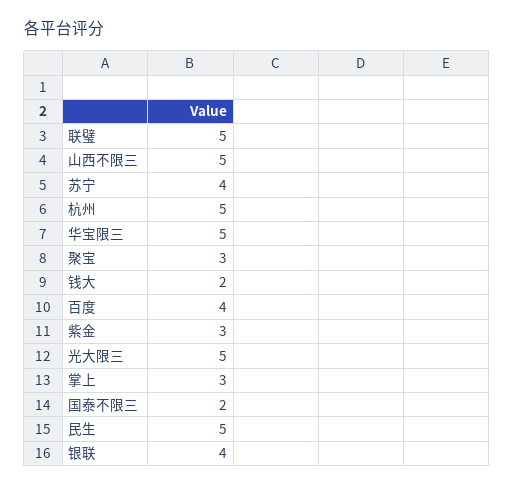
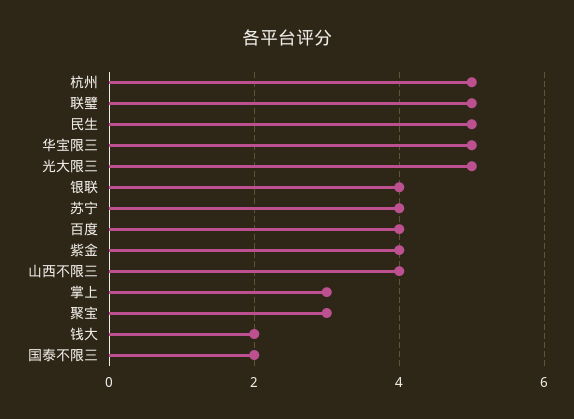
  {
    "联璧": 5,
-   "山西不限三": 5,
+   "山西不限三": 4,
    "苏宁": 4,
    "杭州": 5,
    "华宝限三": 5,
    "聚宝": 3,
    "钱大": 2,
    "百度": 4,
-   "紫金": 3,
+   "紫金": 4,
    "光大限三": 5,
    "掌上": 3,
    "国泰不限三": 2,
    "民生": 5,
    "银联": 4
  }

